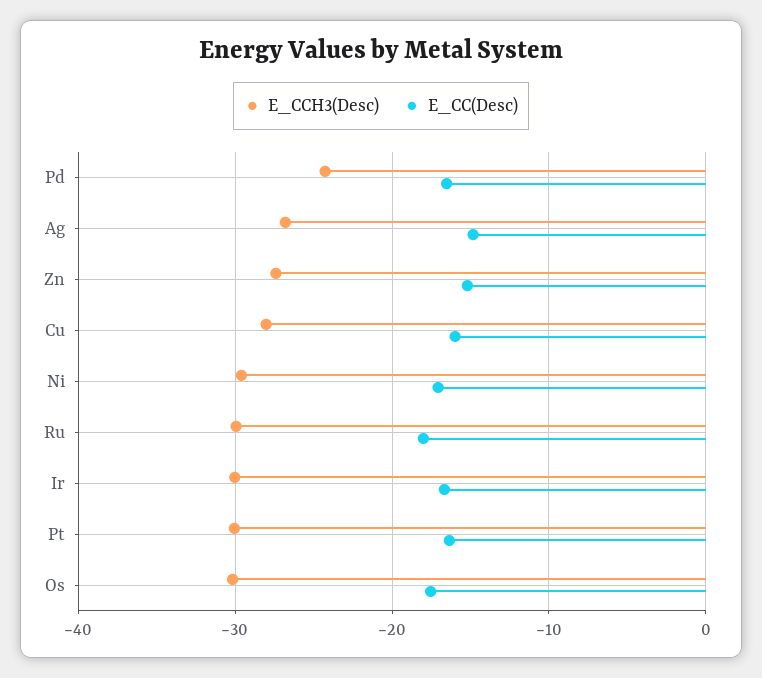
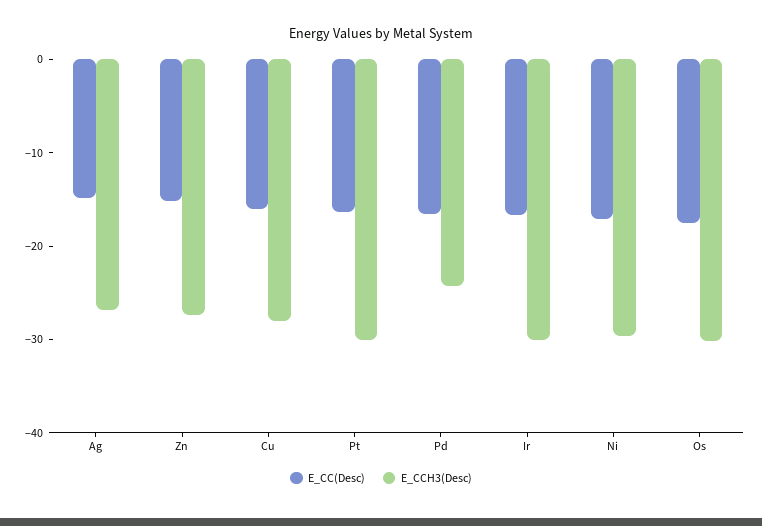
  {
    "E_CCH3(Desc)": {
      "Pd": -24,
      "Ag": -27,
      "Zn": -27,
      "Cu": -28,
      "Ni": -30,
-     "Ru": -30,
      "Ir": -30,
      "Pt": -30,
      "Os": -30
    },
    "E_CC(Desc)": {
      "Pd": -17,
      "Ag": -15,
      "Zn": -15,
      "Cu": -16,
      "Ni": -17,
-     "Ru": -18,
      "Ir": -17,
      "Pt": -16,
      "Os": -18
    }
  }

